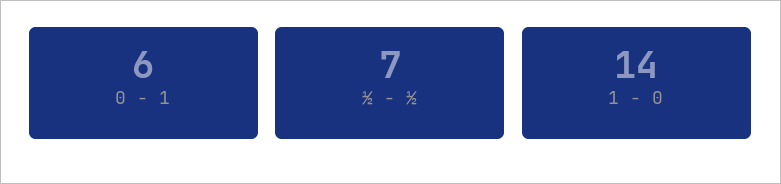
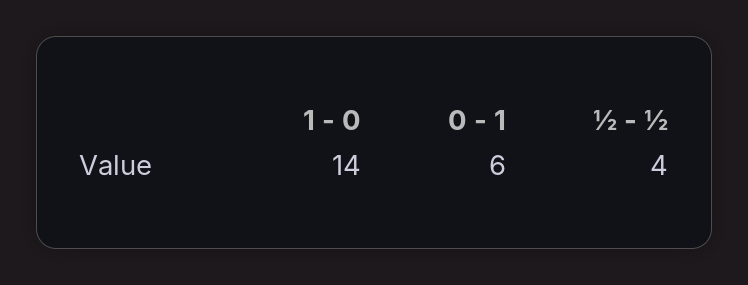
  {
    "0 - 1": 6,
-   "½ - ½": 7,
+   "½ - ½": 4,
    "1 - 0": 14
  }

